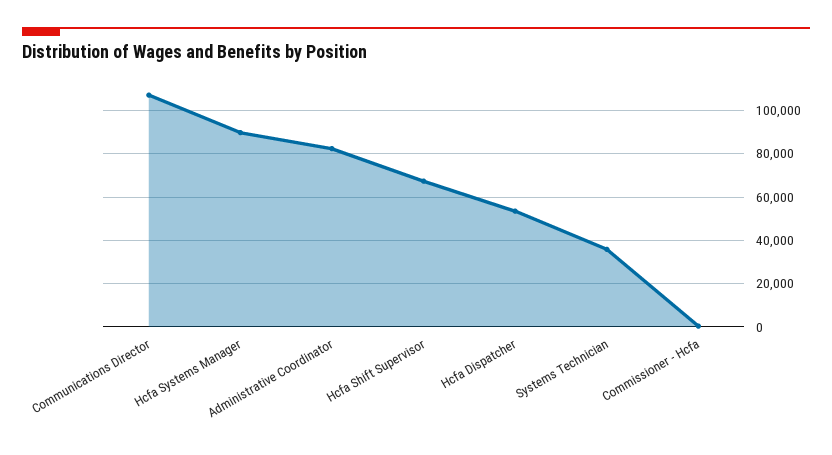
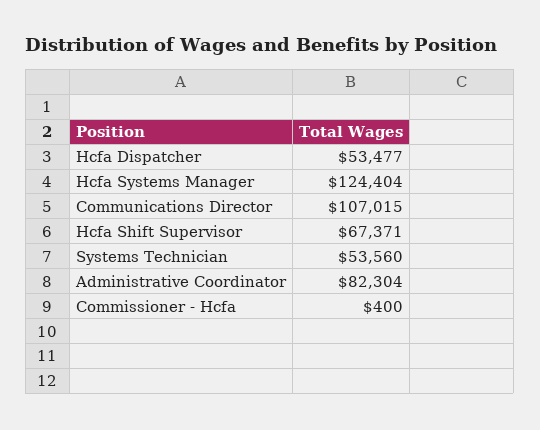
  {
    "Communications Director": 107015,
-   "Hcfa Systems Manager": 90000,
+   "Hcfa Systems Manager": 124404,
    "Administrative Coordinator": 82304,
    "Hcfa Shift Supervisor": 67371,
    "Hcfa Dispatcher": 53477,
-   "Systems Technician": 35000,
+   "Systems Technician": 53560,
    "Commissioner - Hcfa": 400
  }

